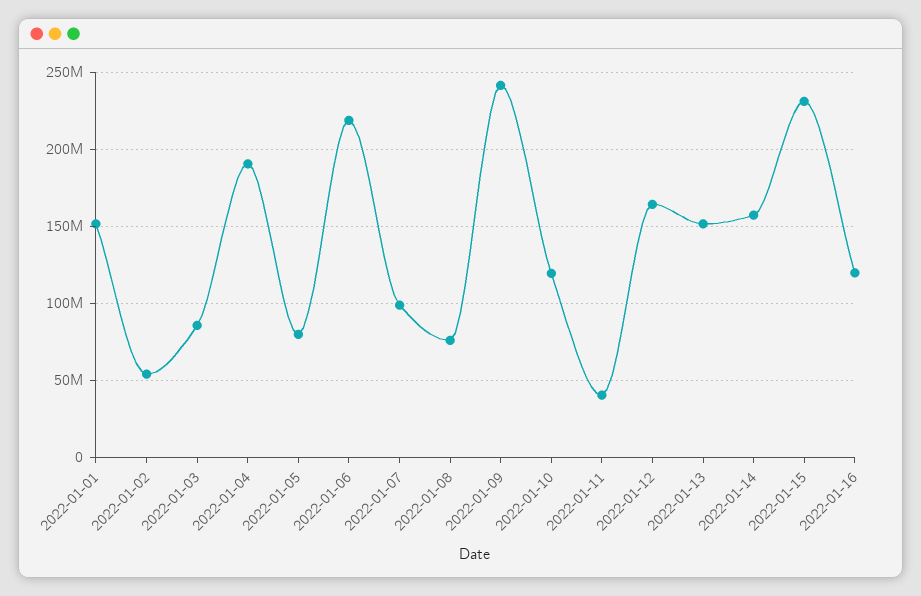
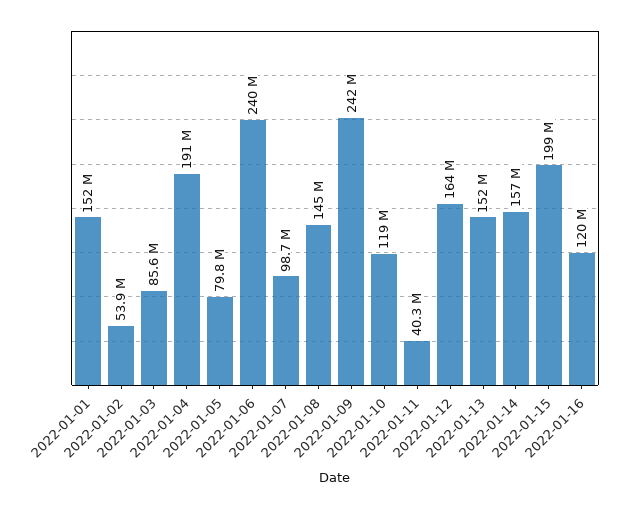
  {
    "2022-01-01": 152000000,
    "2022-01-02": 53900000,
    "2022-01-03": 85600000,
    "2022-01-04": 191000000,
    "2022-01-05": 79800000,
-   "2022-01-06": 220000000,
+   "2022-01-06": 240000000,
    "2022-01-07": 98700000,
-   "2022-01-08": 75000000,
+   "2022-01-08": 145000000,
    "2022-01-09": 242000000,
    "2022-01-10": 119000000,
    "2022-01-11": 40300000,
    "2022-01-12": 164000000,
    "2022-01-13": 152000000,
    "2022-01-14": 157000000,
-   "2022-01-15": 230000000,
+   "2022-01-15": 199000000,
    "2022-01-16": 120000000
  }

